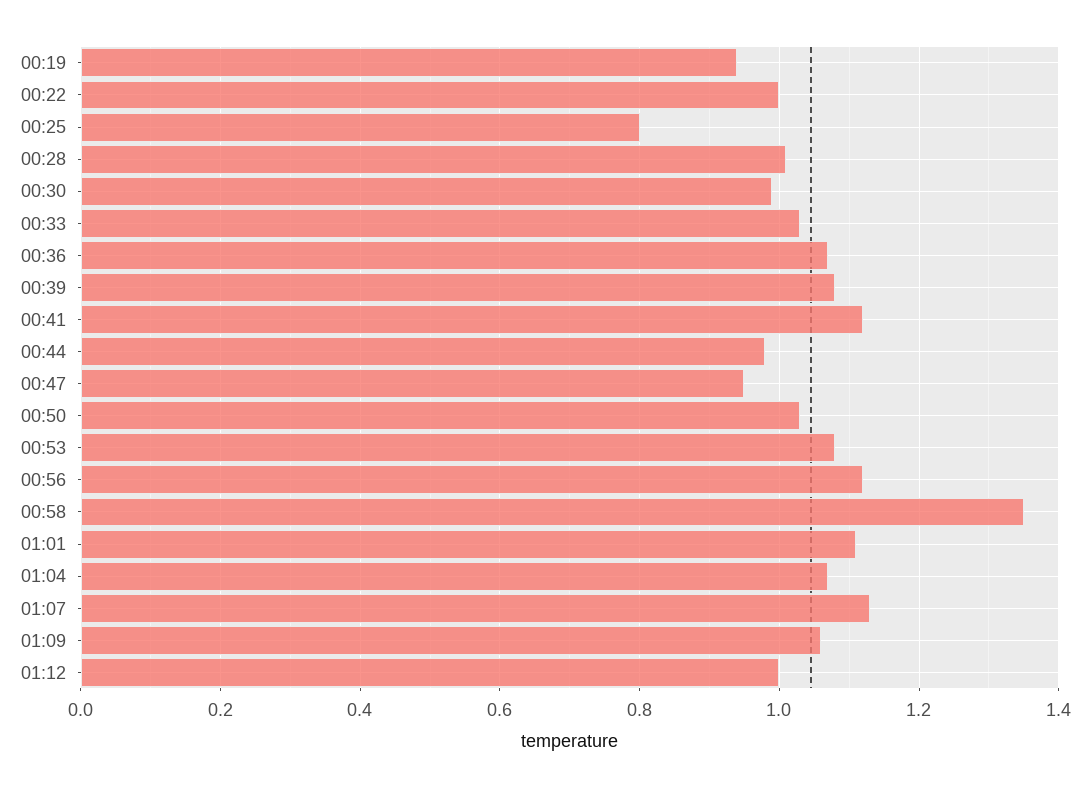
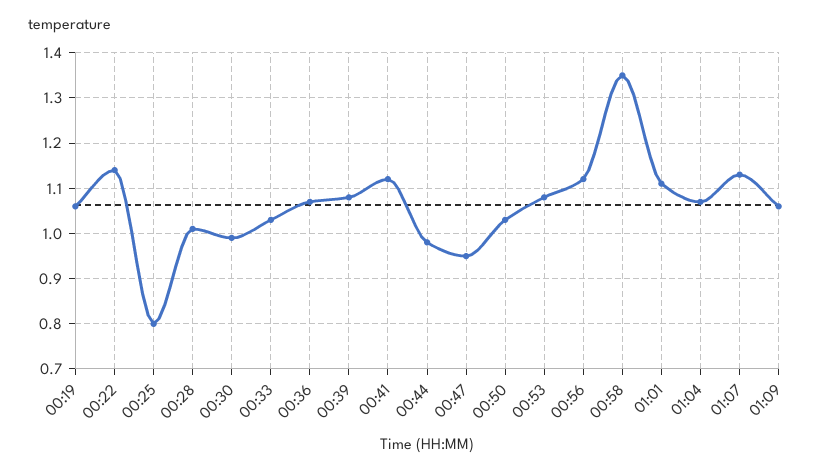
  {
-   "00:19": 0.95,
+   "00:19": 1.05,
-   "00:22": 1,
+   "00:22": 1.15,
    "00:25": 0.8,
    "00:28": 1,
    "00:30": 1,
    "00:33": 1.05,
    "00:36": 1.05,
    "00:39": 1.1,
    "00:41": 1.1,
    "00:44": 1,
    "00:47": 0.95,
    "00:50": 1.05,
    "00:53": 1.1,
    "00:56": 1.1,
    "00:58": 1.35,
    "01:01": 1.1,
    "01:04": 1.05,
    "01:07": 1.15,
-   "01:09": 1.05,
+   "01:09": 1.05
-   "01:12": 1
  }

